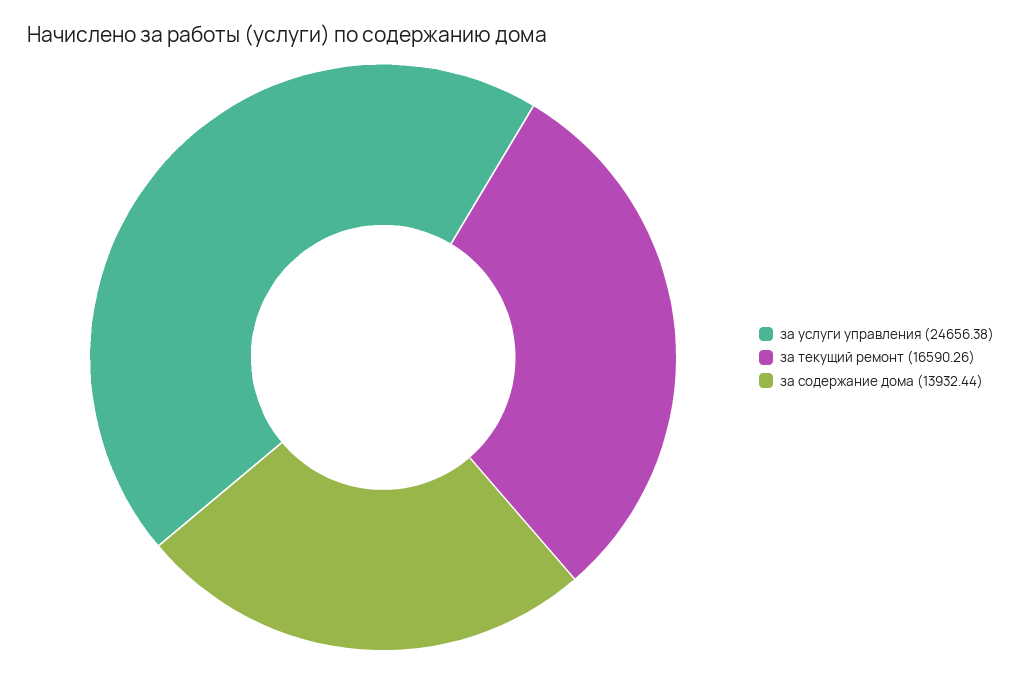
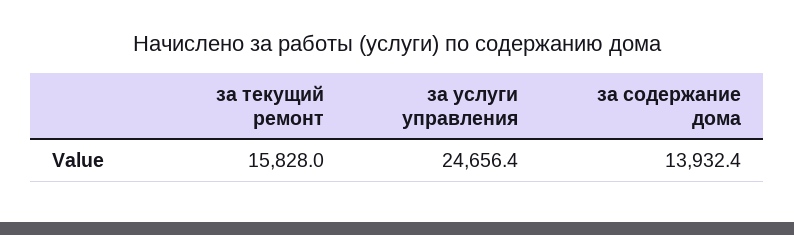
  {
    "за услуги управления": 24656.38,
-   "за текущий ремонт": 16590.26,
+   "за текущий ремонт": 15828,
    "за содержание дома": 13932.44
  }

